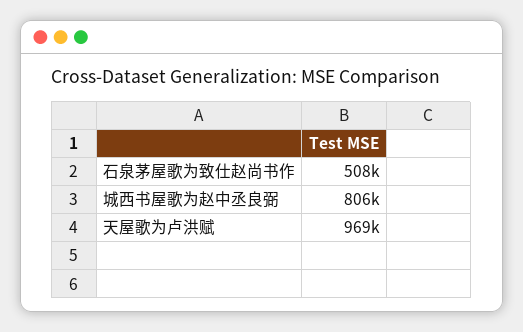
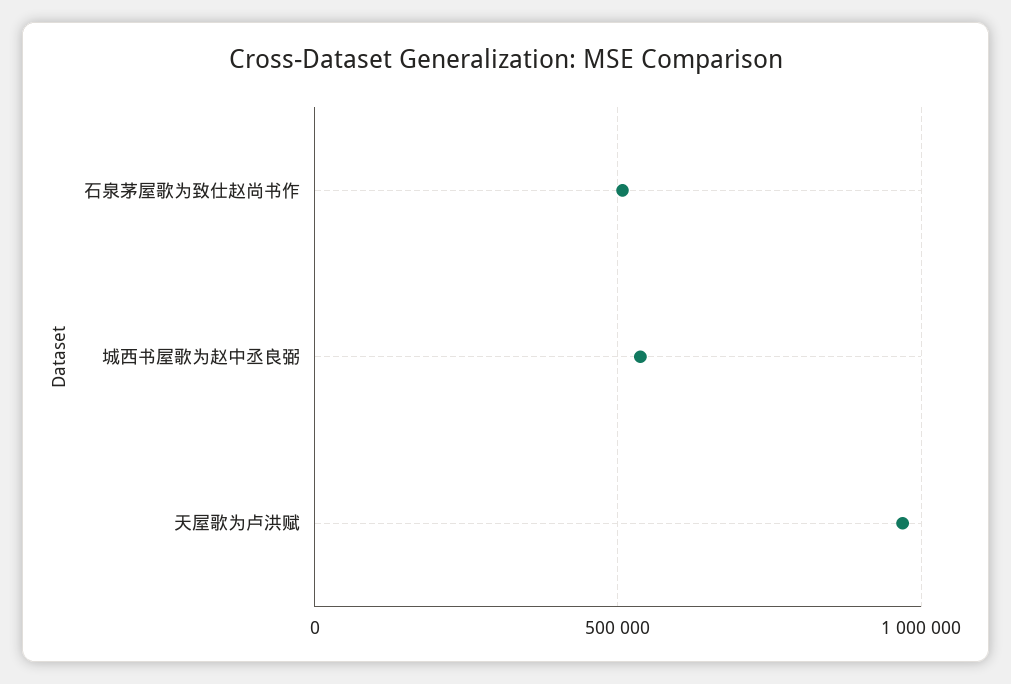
  {
    "石泉茅屋歌为致仕赵尚书作": 508000,
-   "城西书屋歌为赵中丞良弼": 806000,
+   "城西书屋歌为赵中丞良弼": 550000,
    "天屋歌为卢洪赋": 969000
  }

